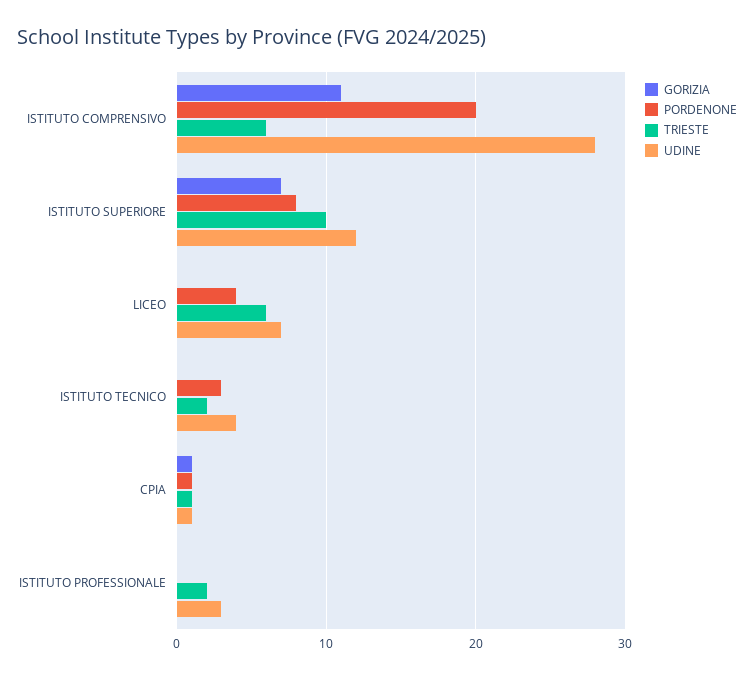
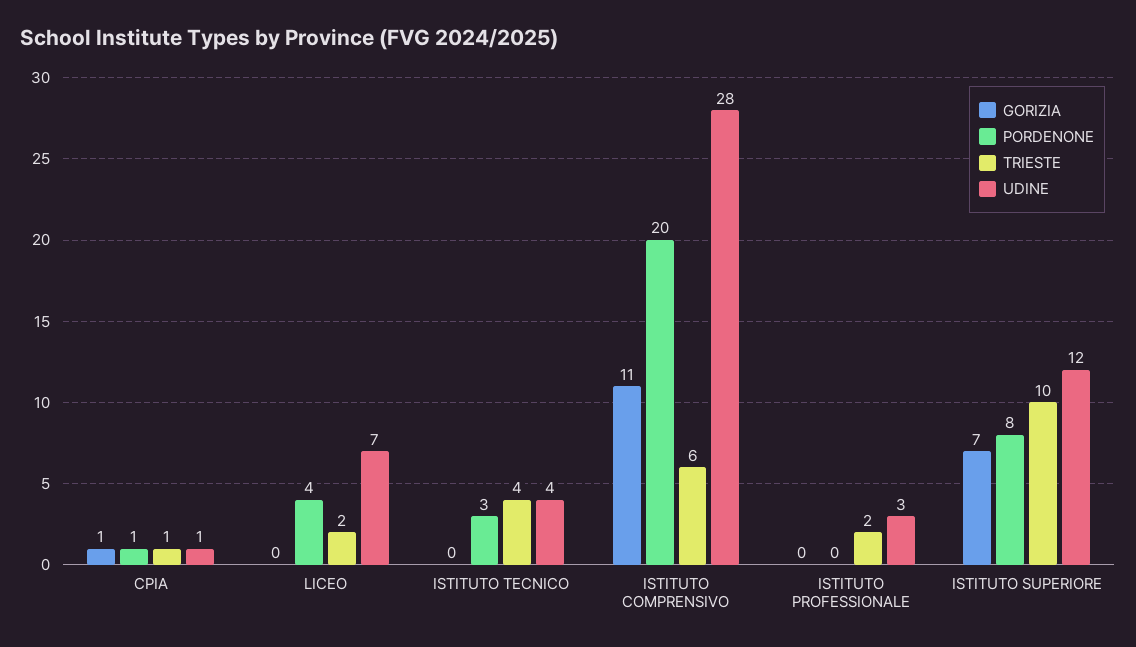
  {
    "GORIZIA": {
      "ISTITUTO COMPRENSIVO": 11,
      "ISTITUTO SUPERIORE": 7,
      "LICEO": 0,
      "ISTITUTO TECNICO": 0,
      "CPIA": 1,
      "ISTITUTO PROFESSIONALE": 0
    },
    "PORDENONE": {
      "ISTITUTO COMPRENSIVO": 20,
      "ISTITUTO SUPERIORE": 8,
      "LICEO": 4,
      "ISTITUTO TECNICO": 3,
      "CPIA": 1,
      "ISTITUTO PROFESSIONALE": 0
    },
    "TRIESTE": {
      "ISTITUTO COMPRENSIVO": 6,
      "ISTITUTO SUPERIORE": 10,
-     "LICEO": 6,
+     "LICEO": 2,
-     "ISTITUTO TECNICO": 2,
+     "ISTITUTO TECNICO": 4,
      "CPIA": 1,
      "ISTITUTO PROFESSIONALE": 2
    },
    "UDINE": {
      "ISTITUTO COMPRENSIVO": 28,
      "ISTITUTO SUPERIORE": 12,
      "LICEO": 7,
      "ISTITUTO TECNICO": 4,
      "CPIA": 1,
      "ISTITUTO PROFESSIONALE": 3
    }
  }

